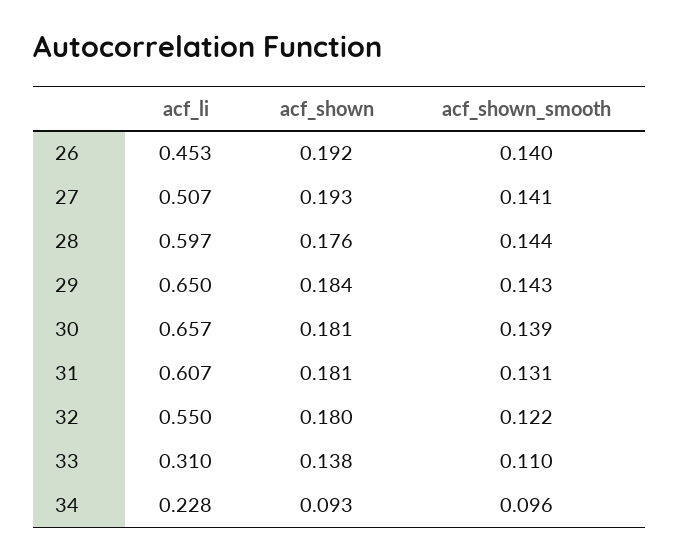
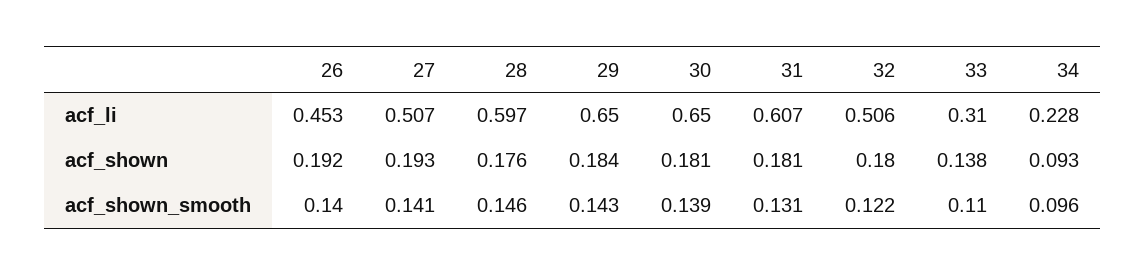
  {
    "acf_li": {
      "26": 0.453,
      "27": 0.507,
      "28": 0.597,
      "29": 0.65,
-     "30": 0.657,
+     "30": 0.65,
      "31": 0.607,
-     "32": 0.55,
+     "32": 0.506,
      "33": 0.31,
      "34": 0.228
    },
    "acf_shown": {
      "26": 0.192,
      "27": 0.193,
      "28": 0.176,
      "29": 0.184,
      "30": 0.181,
      "31": 0.181,
      "32": 0.18,
      "33": 0.138,
      "34": 0.093
    },
    "acf_shown_smooth": {
      "26": 0.14,
      "27": 0.141,
-     "28": 0.144,
+     "28": 0.146,
      "29": 0.143,
      "30": 0.139,
      "31": 0.131,
      "32": 0.122,
      "33": 0.11,
      "34": 0.096
    }
  }

